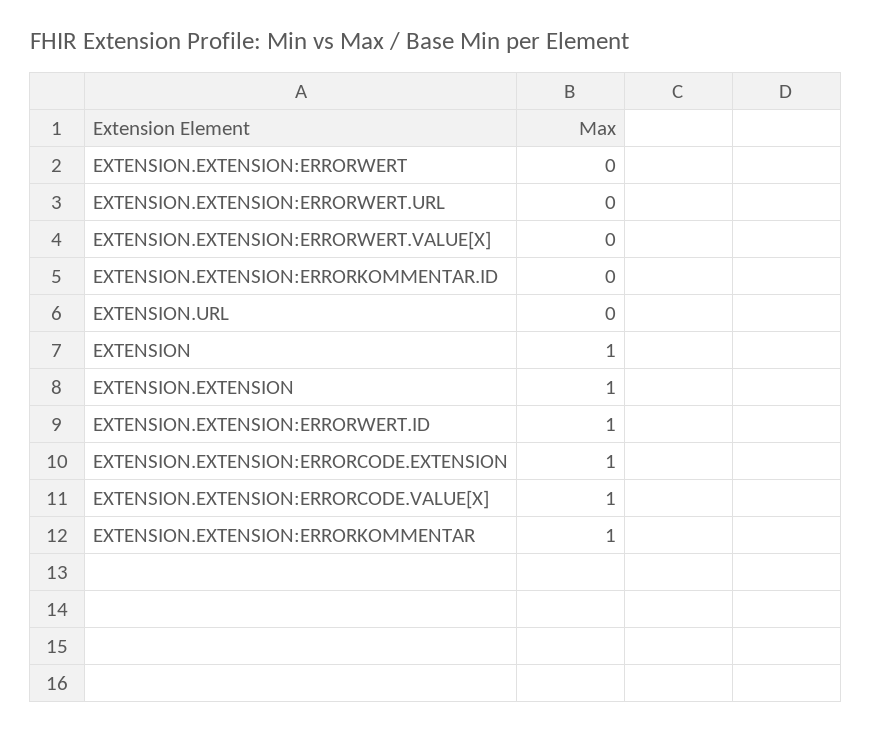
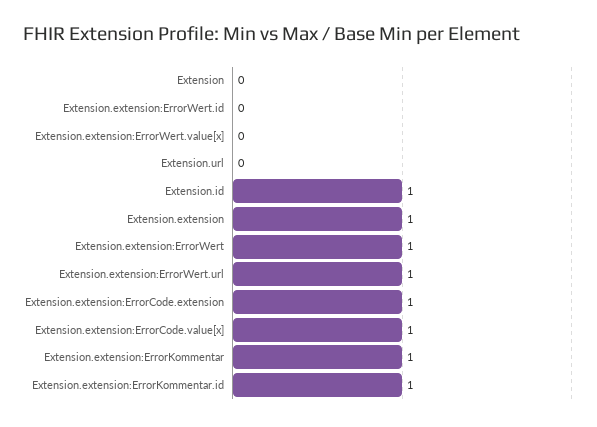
  {
-   "EXTENSION.EXTENSION:ERRORWERT": 0,
+   "EXTENSION.EXTENSION:ERRORWERT": 1,
-   "EXTENSION.EXTENSION:ERRORWERT.URL": 0,
+   "EXTENSION.EXTENSION:ERRORWERT.URL": 1,
    "EXTENSION.EXTENSION:ERRORWERT.VALUE[X]": 0,
-   "EXTENSION.EXTENSION:ERRORKOMMENTAR.ID": 0,
+   "EXTENSION.EXTENSION:ERRORKOMMENTAR.ID": 1,
    "EXTENSION.URL": 0,
-   "EXTENSION": 1,
+   "EXTENSION": 0,
    "EXTENSION.EXTENSION": 1,
-   "EXTENSION.EXTENSION:ERRORWERT.ID": 1,
+   "EXTENSION.EXTENSION:ERRORWERT.ID": 0,
    "EXTENSION.EXTENSION:ERRORCODE.EXTENSION": 1,
    "EXTENSION.EXTENSION:ERRORCODE.VALUE[X]": 1,
-   "EXTENSION.EXTENSION:ERRORKOMMENTAR": 1
+   "EXTENSION.EXTENSION:ERRORKOMMENTAR": 1,
+   "Extension.id": 1
  }

